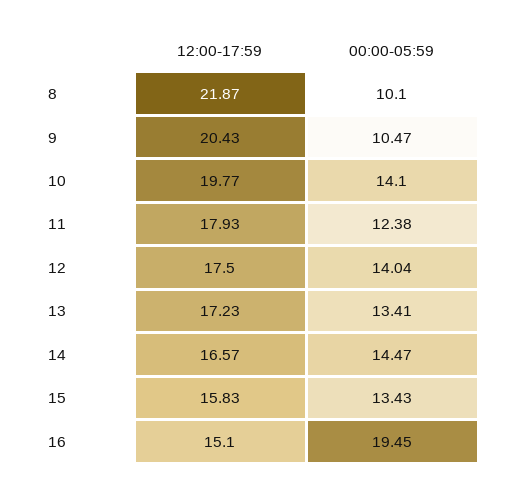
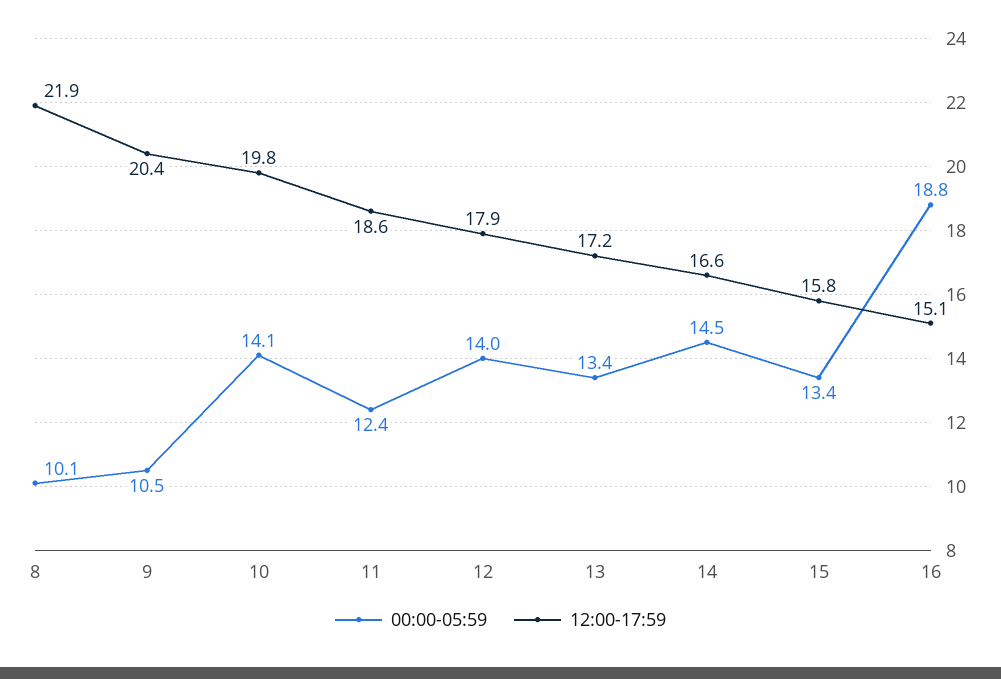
  {
    "12:00-17:59": {
      "8": 21.87,
      "9": 20.43,
      "10": 19.77,
-     "11": 17.93,
+     "11": 18.6,
-     "12": 17.5,
+     "12": 17.9,
      "13": 17.23,
      "14": 16.57,
      "15": 15.83,
      "16": 15.1
    },
    "00:00-05:59": {
      "8": 10.1,
      "9": 10.47,
      "10": 14.1,
      "11": 12.38,
      "12": 14.04,
      "13": 13.41,
      "14": 14.47,
      "15": 13.43,
-     "16": 19.45
+     "16": 18.8
    }
  }

